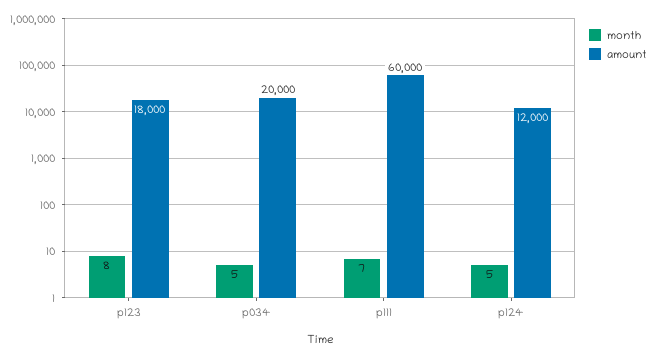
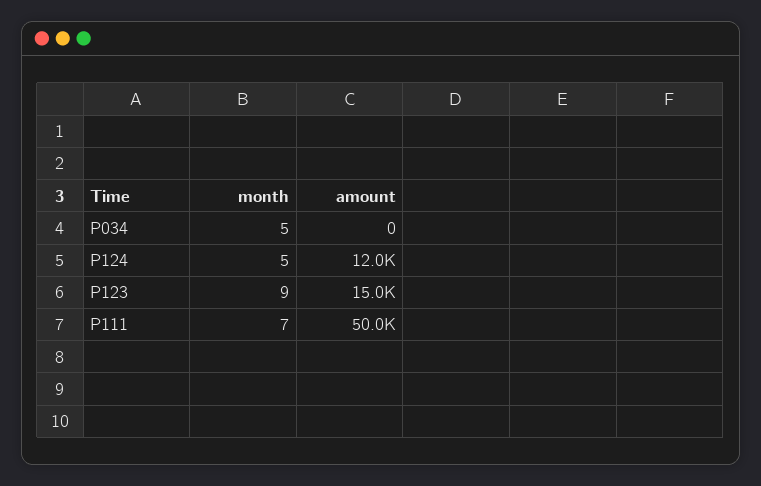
  {
    "month": {
-     "p123": 8,
+     "p123": 9,
      "p034": 5,
      "p111": 7,
      "p124": 5
    },
    "amount": {
-     "p123": 18000,
+     "p123": 15000,
-     "p034": 20000,
+     "p034": 0,
-     "p111": 60000,
+     "p111": 50000,
      "p124": 12000
    }
  }

